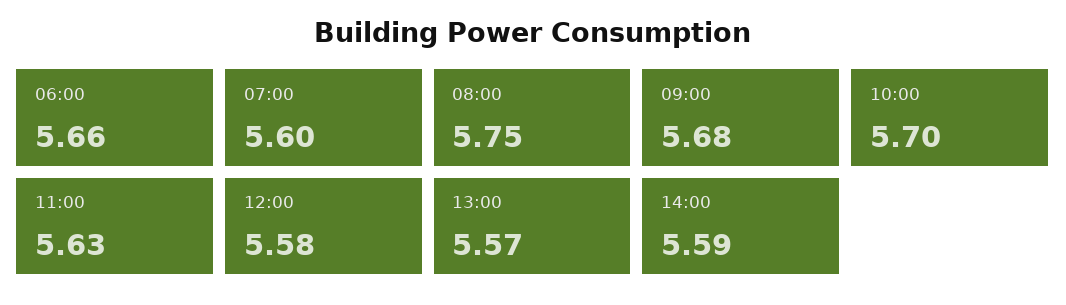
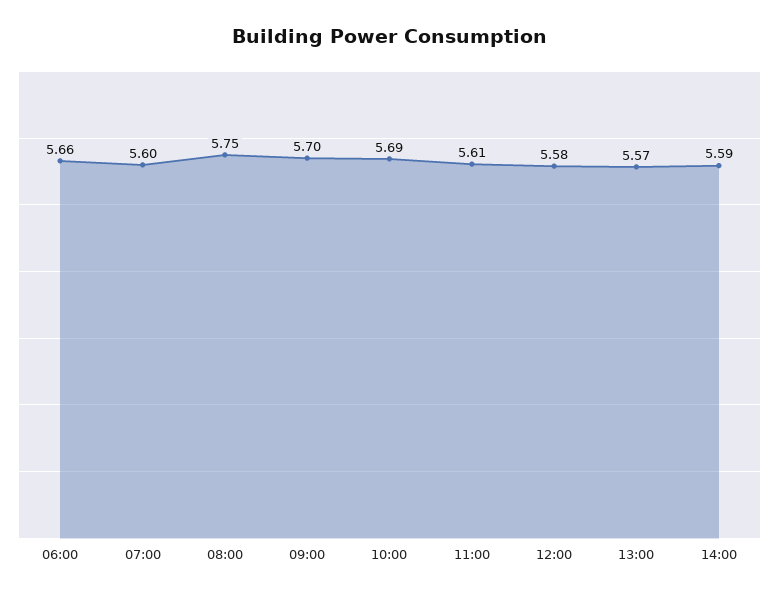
  {
    "06:00": 5.66,
    "07:00": 5.6,
    "08:00": 5.75,
-   "09:00": 5.68,
+   "09:00": 5.7,
-   "10:00": 5.7,
+   "10:00": 5.69,
-   "11:00": 5.63,
+   "11:00": 5.61,
    "12:00": 5.58,
    "13:00": 5.57,
    "14:00": 5.59
  }

